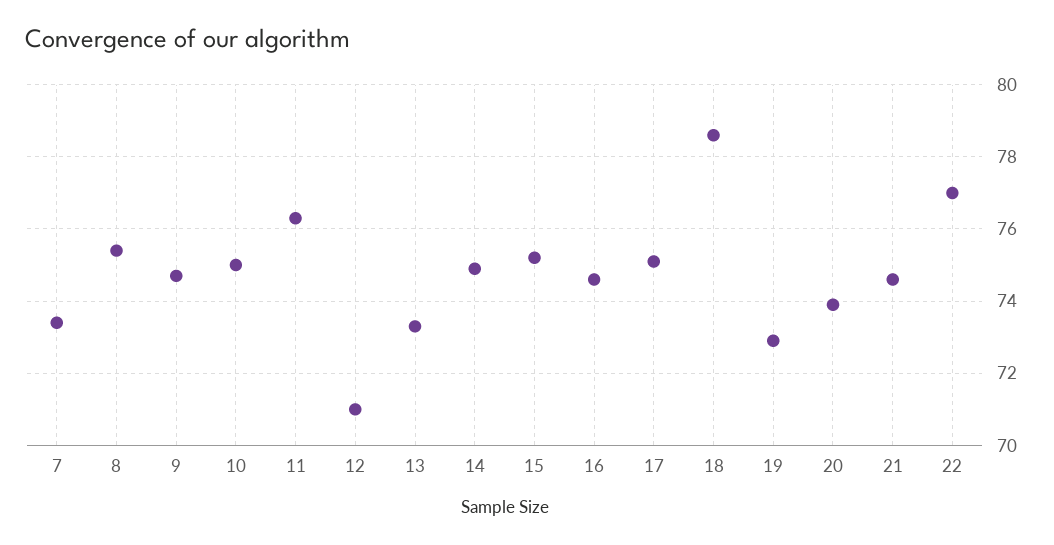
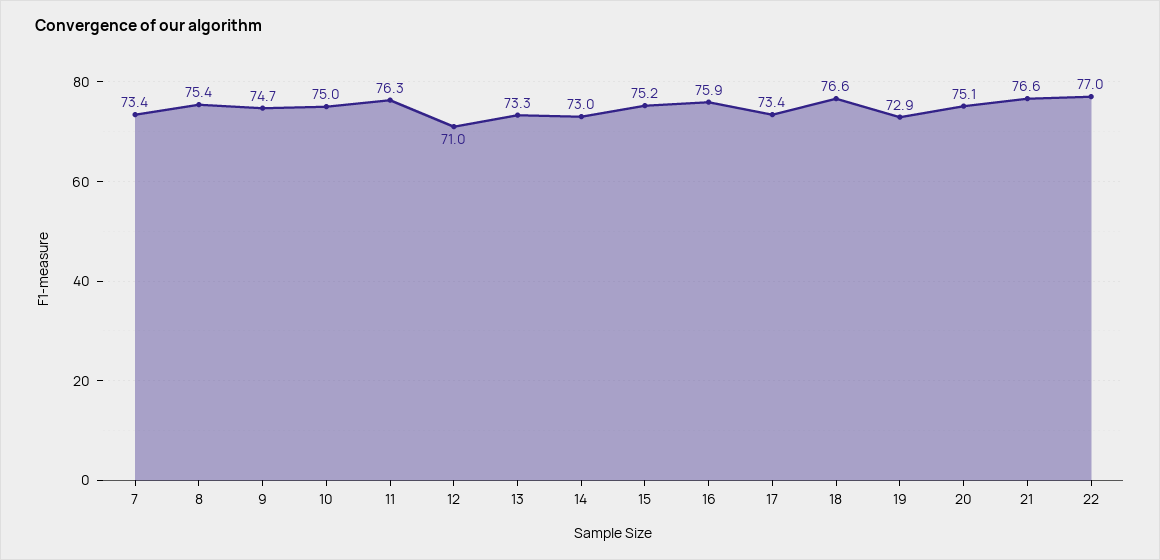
  {
    "7": 73.4,
    "8": 75.4,
    "9": 74.7,
    "10": 75,
    "11": 76.3,
    "12": 71,
    "13": 73.3,
-   "14": 75,
+   "14": 73,
    "15": 75.2,
-   "16": 74.5,
+   "16": 75.9,
-   "17": 75,
+   "17": 73.4,
-   "18": 78.5,
+   "18": 76.6,
    "19": 72.9,
-   "20": 74,
+   "20": 75.1,
-   "21": 74.5,
+   "21": 76.6,
    "22": 77
  }

